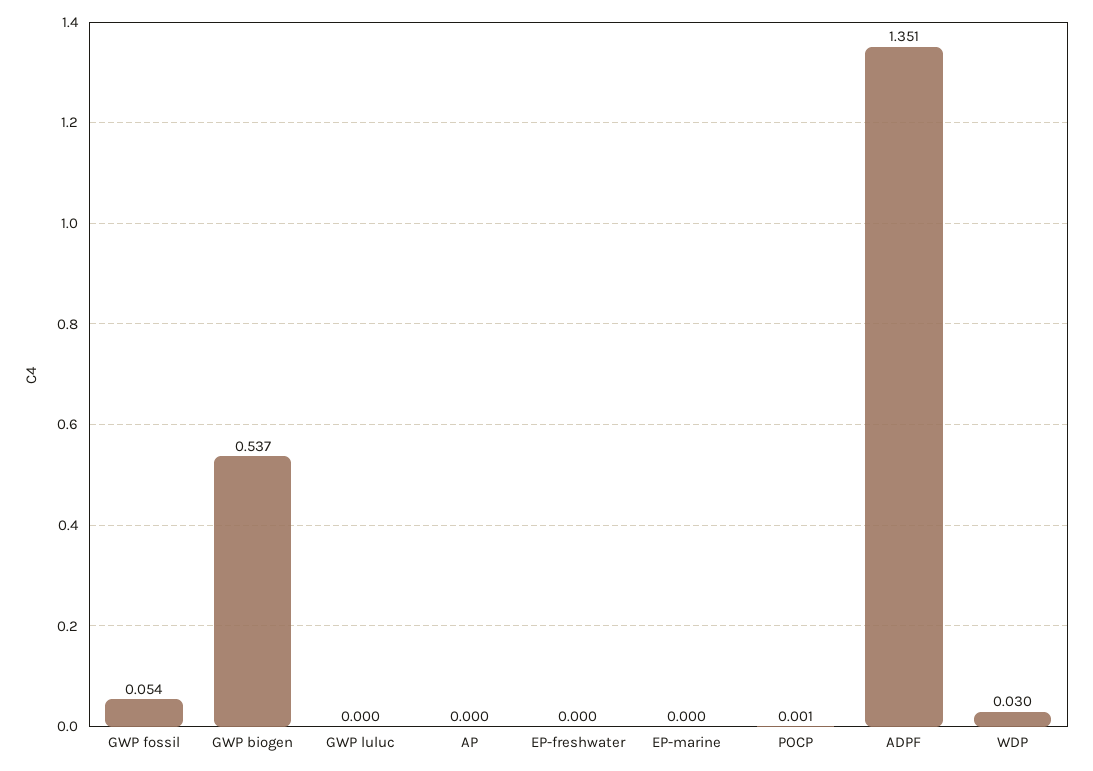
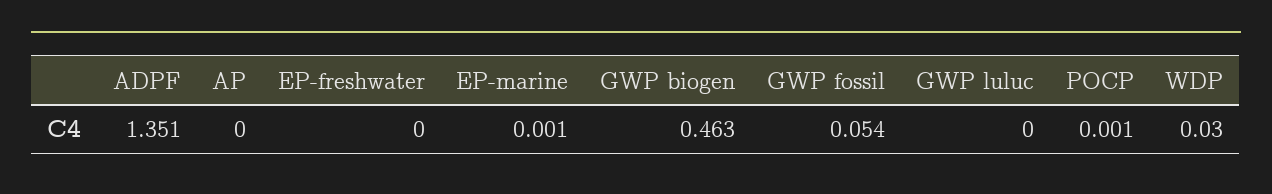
  {
    "GWP fossil": 0.054,
-   "GWP biogen": 0.537,
+   "GWP biogen": 0.463,
    "GWP luluc": 0,
    "AP": 0,
    "EP-freshwater": 0,
-   "EP-marine": 0,
+   "EP-marine": 0.001,
    "POCP": 0.001,
    "ADPF": 1.351,
    "WDP": 0.03
  }

